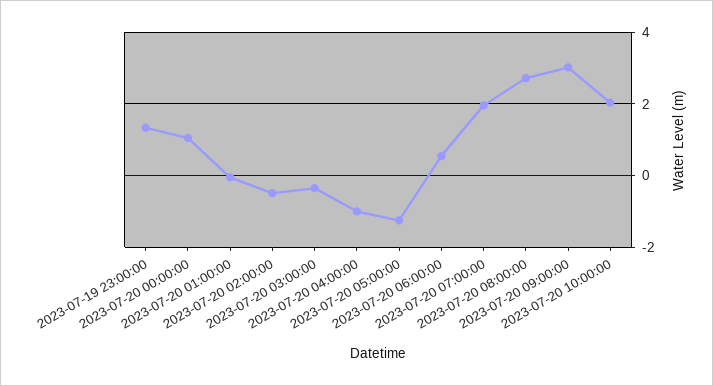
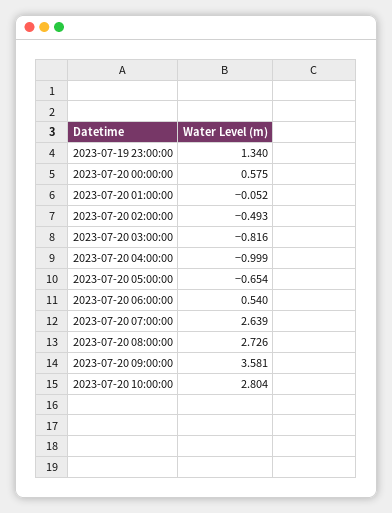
  {
    "2023-07-19 23:00:00": 1.34,
-   "2023-07-20 00:00:00": 1,
+   "2023-07-20 00:00:00": 0.575,
    "2023-07-20 01:00:00": -0.052,
    "2023-07-20 02:00:00": -0.493,
-   "2023-07-20 03:00:00": -0.4,
+   "2023-07-20 03:00:00": -0.816,
    "2023-07-20 04:00:00": -0.999,
-   "2023-07-20 05:00:00": -1.2,
+   "2023-07-20 05:00:00": -0.654,
    "2023-07-20 06:00:00": 0.54,
-   "2023-07-20 07:00:00": 2,
+   "2023-07-20 07:00:00": 2.639,
    "2023-07-20 08:00:00": 2.726,
-   "2023-07-20 09:00:00": 3,
+   "2023-07-20 09:00:00": 3.581,
-   "2023-07-20 10:00:00": 2
+   "2023-07-20 10:00:00": 2.804
  }

